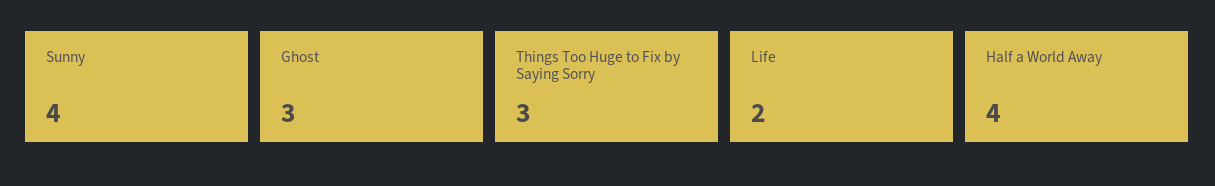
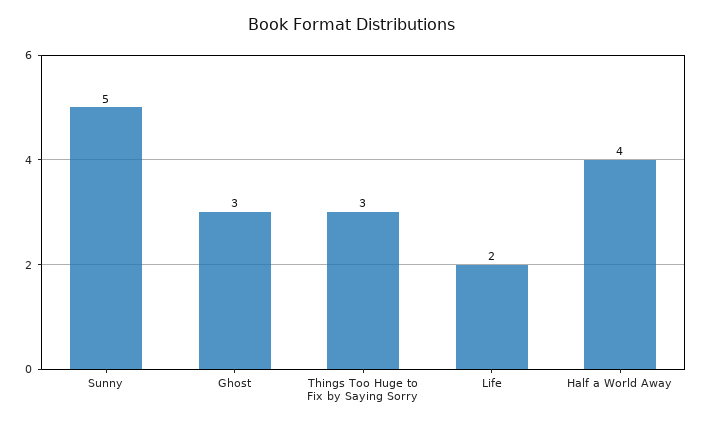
  {
-   "Sunny": 4,
+   "Sunny": 5,
    "Ghost": 3,
    "Things Too Huge to Fix by Saying Sorry": 3,
    "Life": 2,
    "Half a World Away": 4
  }

